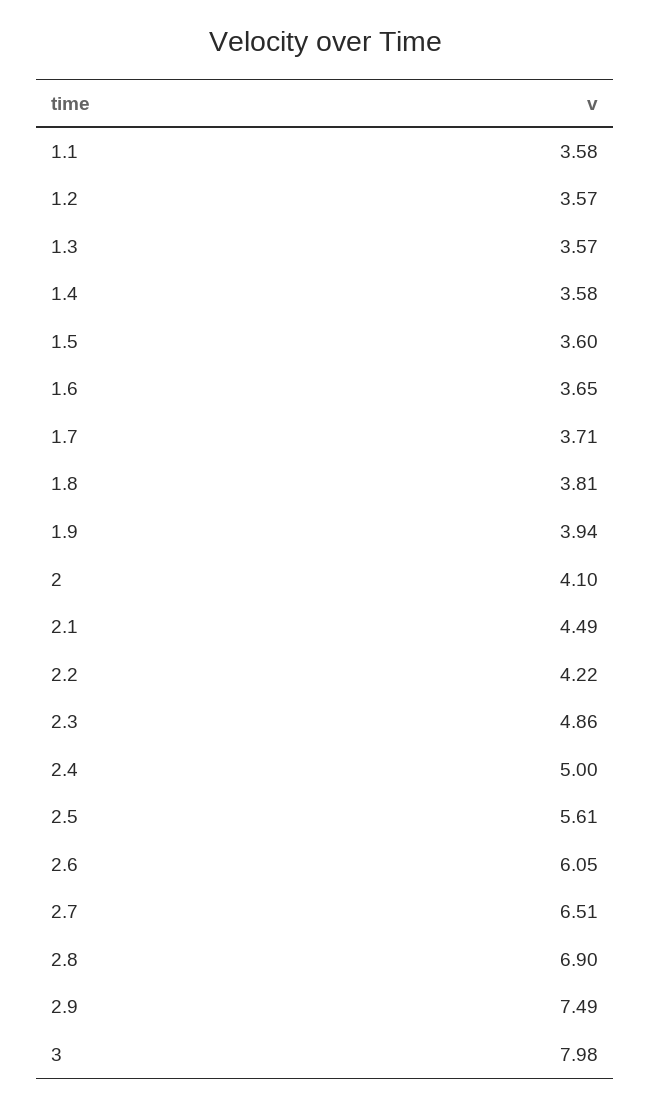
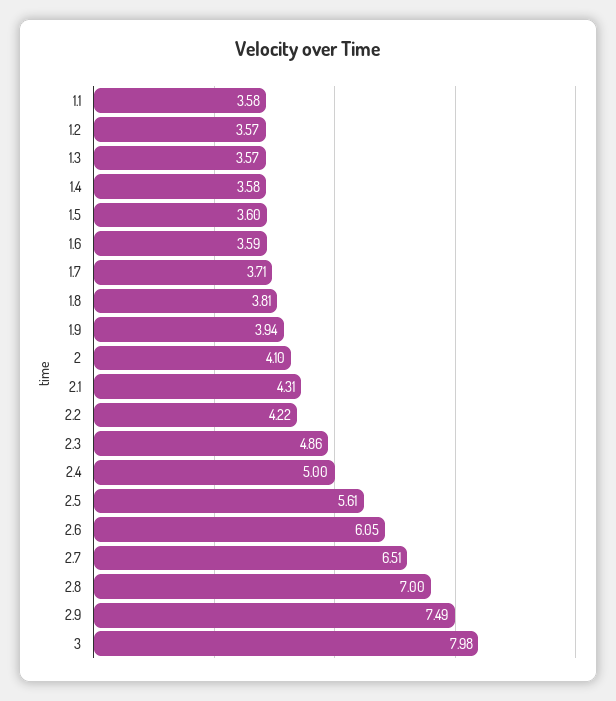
  {
    "1.1": 3.58,
    "1.2": 3.57,
    "1.3": 3.57,
    "1.4": 3.58,
    "1.5": 3.6,
-   "1.6": 3.65,
+   "1.6": 3.59,
    "1.7": 3.71,
    "1.8": 3.81,
    "1.9": 3.94,
    "2": 4.1,
-   "2.1": 4.49,
+   "2.1": 4.31,
    "2.2": 4.22,
    "2.3": 4.86,
    "2.4": 5,
    "2.5": 5.61,
    "2.6": 6.05,
    "2.7": 6.51,
-   "2.8": 6.9,
+   "2.8": 7,
    "2.9": 7.49,
    "3": 7.98
  }

